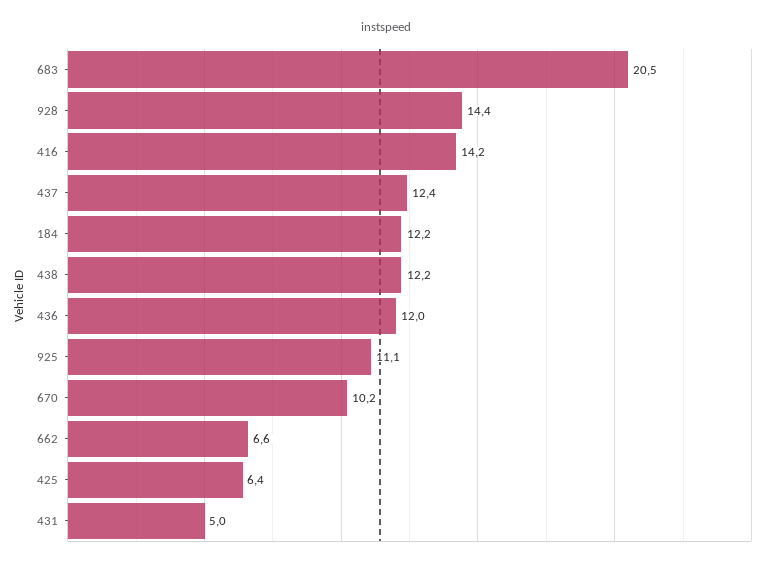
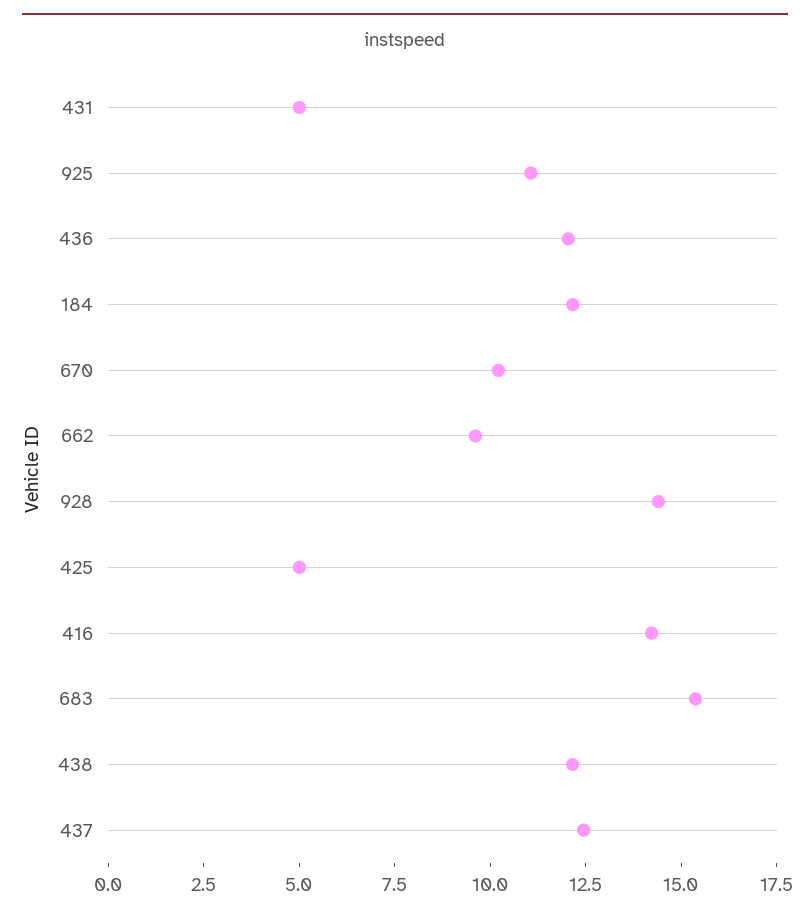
  {
-   "683": 20.5,
+   "683": 15.5,
    "928": 14.4,
    "416": 14.2,
    "437": 12.4,
    "184": 12.2,
    "438": 12.2,
    "436": 12,
    "925": 11.1,
    "670": 10.2,
-   "662": 6.6,
+   "662": 9.5,
-   "425": 6.4,
+   "425": 5,
    "431": 5
  }

